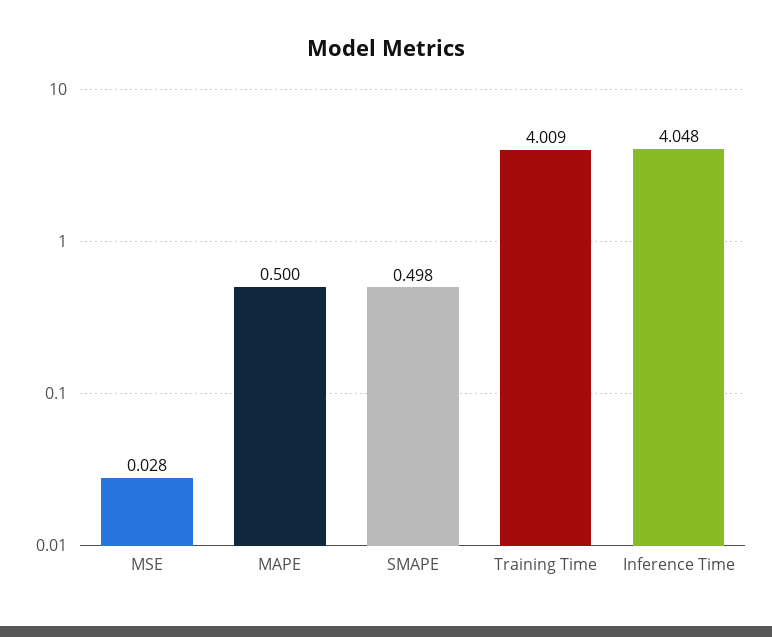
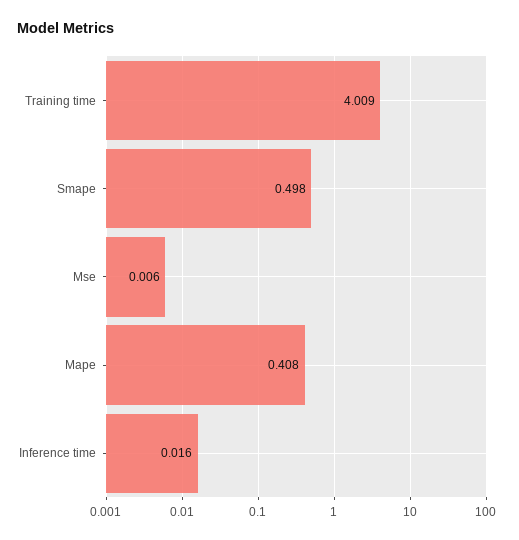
  {
-   "MSE": 0.028,
+   "MSE": 0.006,
-   "MAPE": 0.5,
+   "MAPE": 0.408,
    "SMAPE": 0.498,
    "Training Time": 4.009,
-   "Inference Time": 4.048
+   "Inference Time": 0.016
  }

